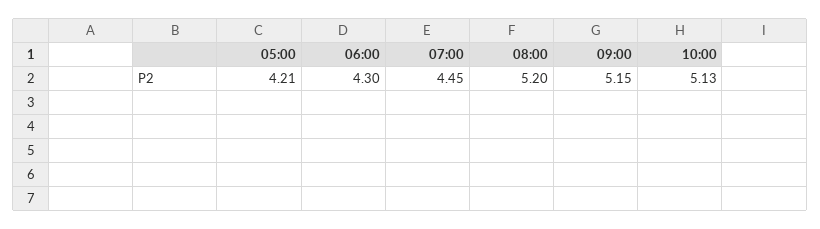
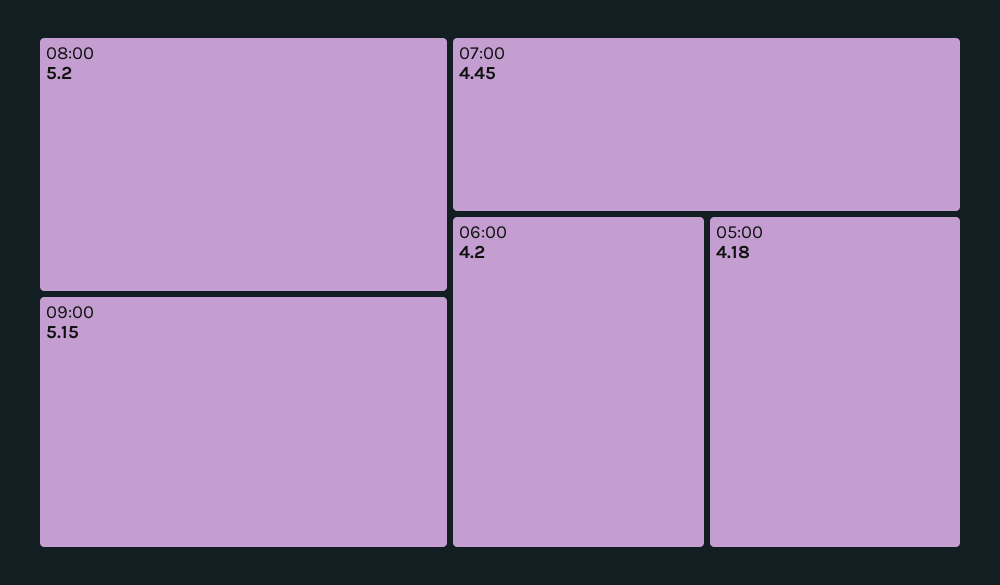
  {
-   "05:00": 4.21,
+   "05:00": 4.18,
-   "06:00": 4.3,
+   "06:00": 4.2,
    "07:00": 4.45,
    "08:00": 5.2,
-   "09:00": 5.15,
+   "09:00": 5.15
-   "10:00": 5.13
  }

